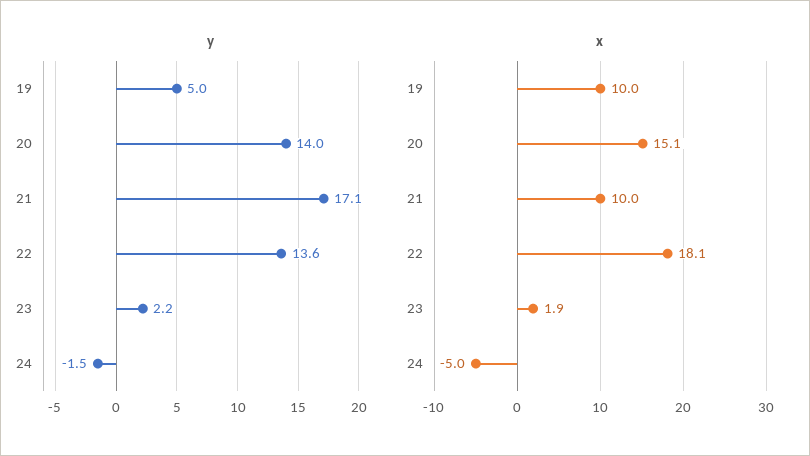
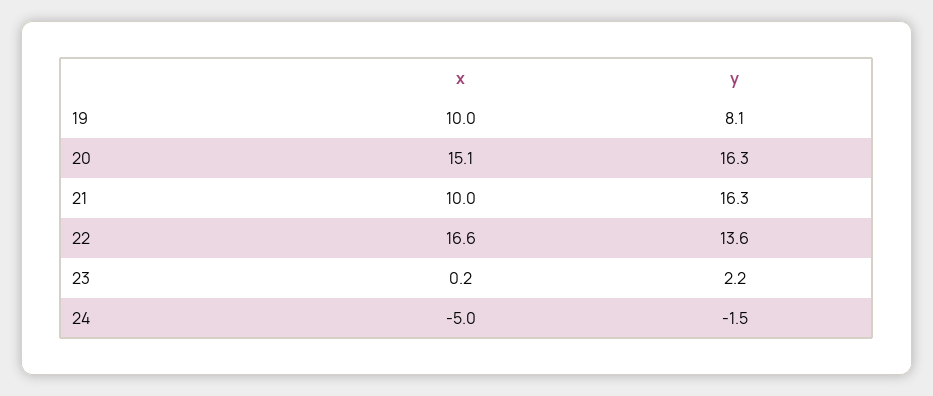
  {
    "y": {
-     "19": 5,
+     "19": 8.1,
-     "20": 14,
+     "20": 16.3,
-     "21": 17.1,
+     "21": 16.3,
      "22": 13.6,
      "23": 2.2,
      "24": -1.5
    },
    "x": {
      "19": 10,
      "20": 15.1,
      "21": 10,
-     "22": 18.1,
+     "22": 16.6,
-     "23": 1.9,
+     "23": 0.2,
      "24": -5
    }
  }

